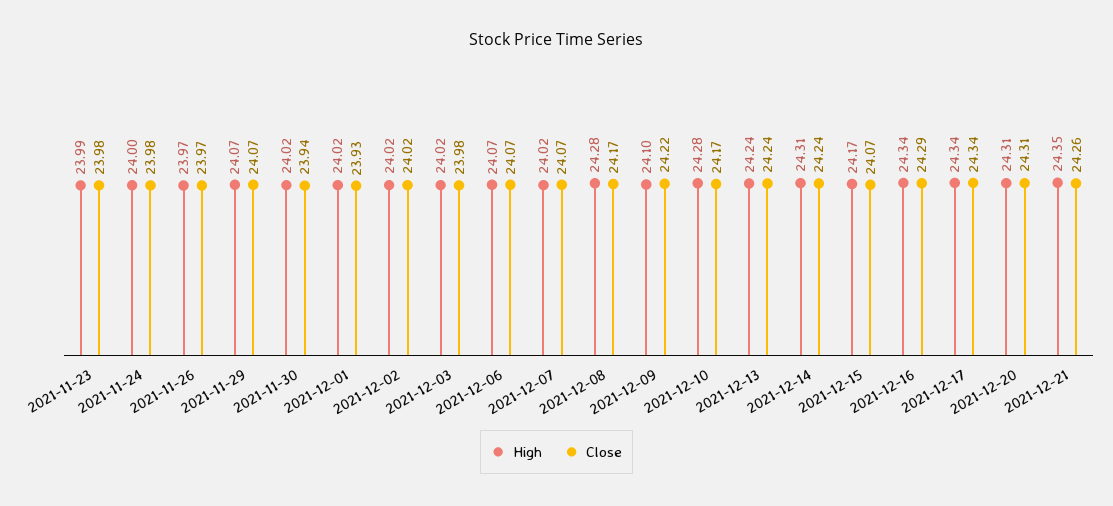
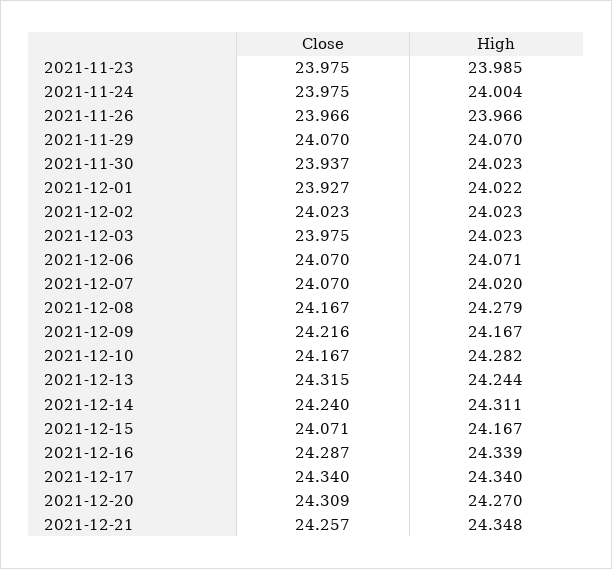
  {
    "High": {
      "2021-11-23": 23.985,
      "2021-11-24": 24.004,
      "2021-11-26": 23.966,
      "2021-11-29": 24.07,
      "2021-11-30": 24.023,
      "2021-12-01": 24.022,
      "2021-12-02": 24.023,
      "2021-12-03": 24.023,
      "2021-12-06": 24.071,
      "2021-12-07": 24.02,
      "2021-12-08": 24.279,
-     "2021-12-09": 24.1,
+     "2021-12-09": 24.167,
      "2021-12-10": 24.282,
      "2021-12-13": 24.244,
      "2021-12-14": 24.311,
      "2021-12-15": 24.167,
      "2021-12-16": 24.339,
      "2021-12-17": 24.34,
-     "2021-12-20": 24.31,
+     "2021-12-20": 24.27,
      "2021-12-21": 24.348
    },
    "Close": {
      "2021-11-23": 23.975,
      "2021-11-24": 23.975,
      "2021-11-26": 23.966,
      "2021-11-29": 24.07,
      "2021-11-30": 23.937,
      "2021-12-01": 23.927,
      "2021-12-02": 24.023,
      "2021-12-03": 23.975,
      "2021-12-06": 24.07,
      "2021-12-07": 24.07,
      "2021-12-08": 24.167,
      "2021-12-09": 24.216,
      "2021-12-10": 24.167,
-     "2021-12-13": 24.24,
+     "2021-12-13": 24.315,
      "2021-12-14": 24.24,
      "2021-12-15": 24.071,
      "2021-12-16": 24.287,
      "2021-12-17": 24.34,
      "2021-12-20": 24.309,
      "2021-12-21": 24.257
    }
  }

